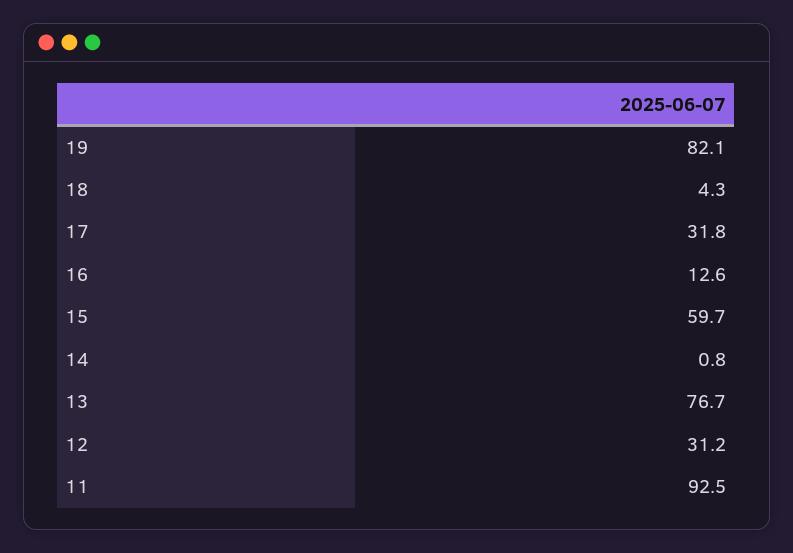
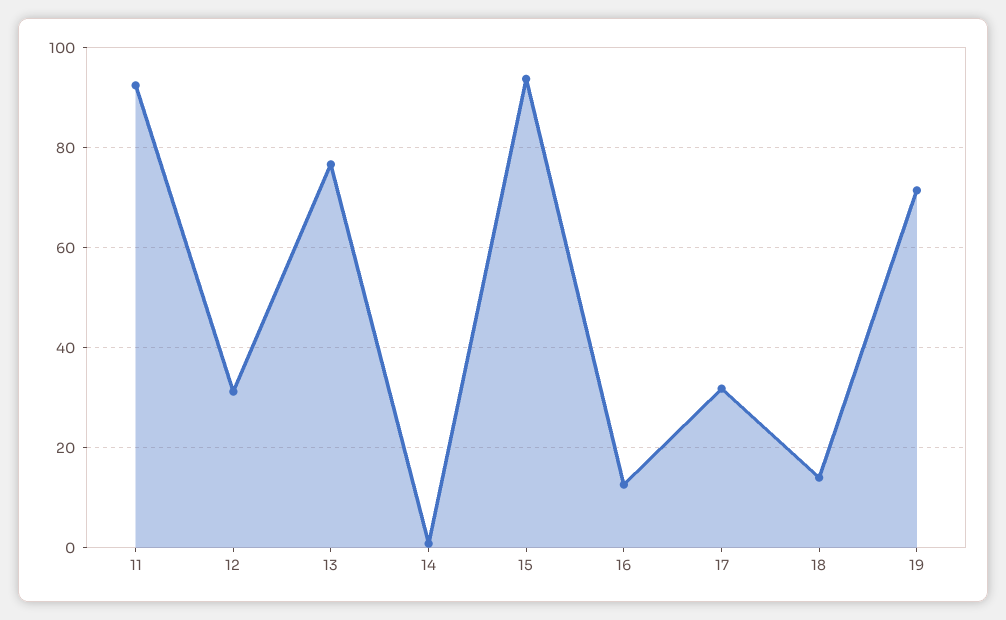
  {
-   "19": 82.1,
+   "19": 72,
-   "18": 4.3,
+   "18": 14,
    "17": 31.8,
    "16": 12.6,
-   "15": 59.7,
+   "15": 94,
    "14": 0.8,
    "13": 76.7,
    "12": 31.2,
    "11": 92.5
  }

